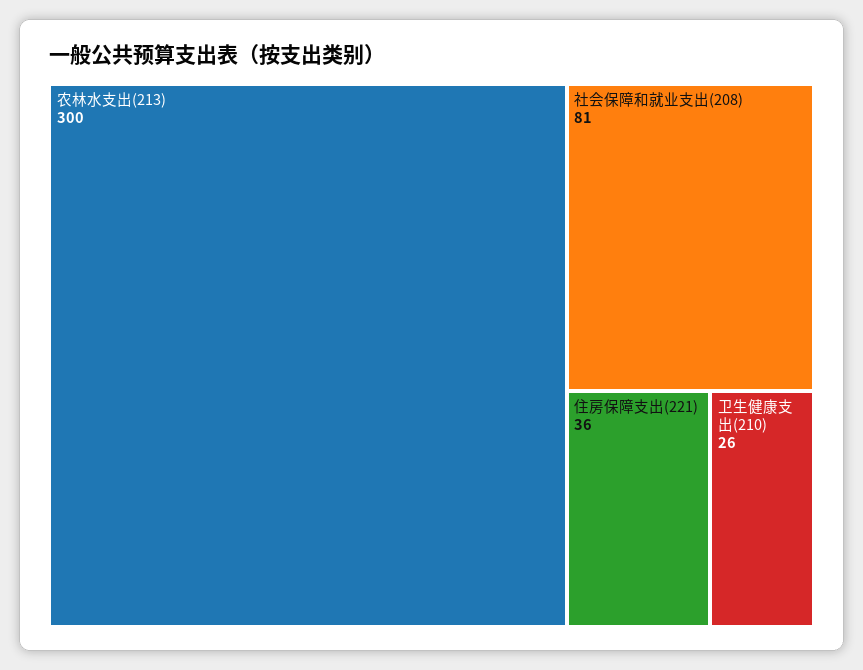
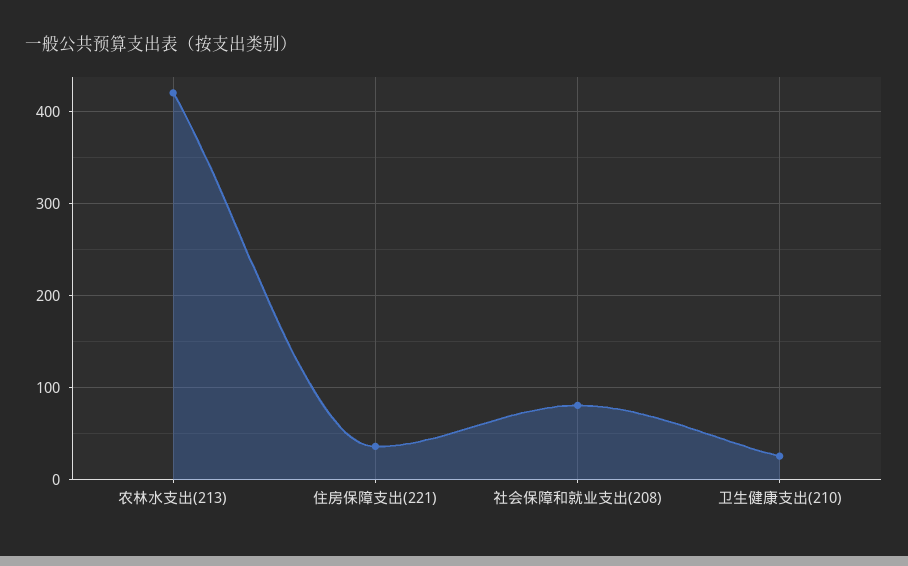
  {
-   "农林水支出(213)": 300,
+   "农林水支出(213)": 420,
    "社会保障和就业支出(208)": 81,
    "住房保障支出(221)": 36,
    "卫生健康支出(210)": 26
  }

